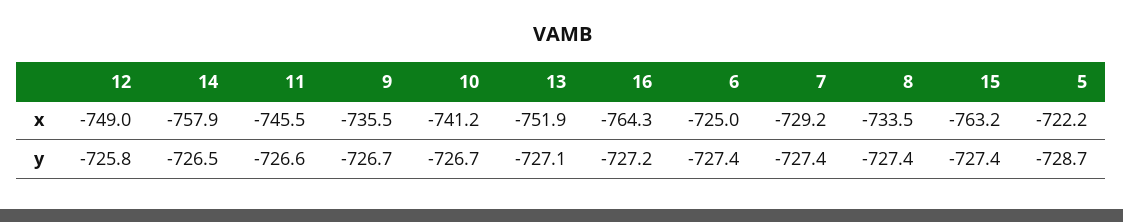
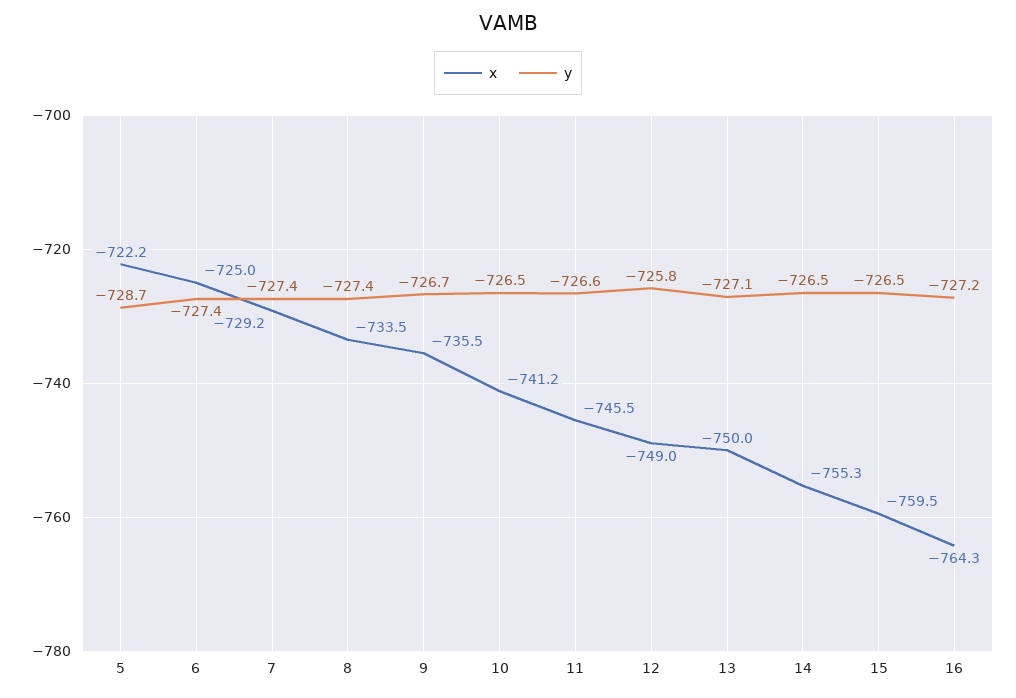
  {
    "x": {
      "12": -749,
-     "14": -757.9,
+     "14": -755.3,
      "11": -745.5,
      "9": -735.5,
      "10": -741.2,
-     "13": -751.9,
+     "13": -750,
      "16": -764.3,
      "6": -725,
      "7": -729.2,
      "8": -733.5,
-     "15": -763.2,
+     "15": -759.5,
      "5": -722.2
    },
    "y": {
      "12": -725.8,
      "14": -726.5,
      "11": -726.6,
      "9": -726.7,
-     "10": -726.7,
+     "10": -726.5,
      "13": -727.1,
      "16": -727.2,
      "6": -727.4,
      "7": -727.4,
      "8": -727.4,
-     "15": -727.4,
+     "15": -726.5,
      "5": -728.7
    }
  }

